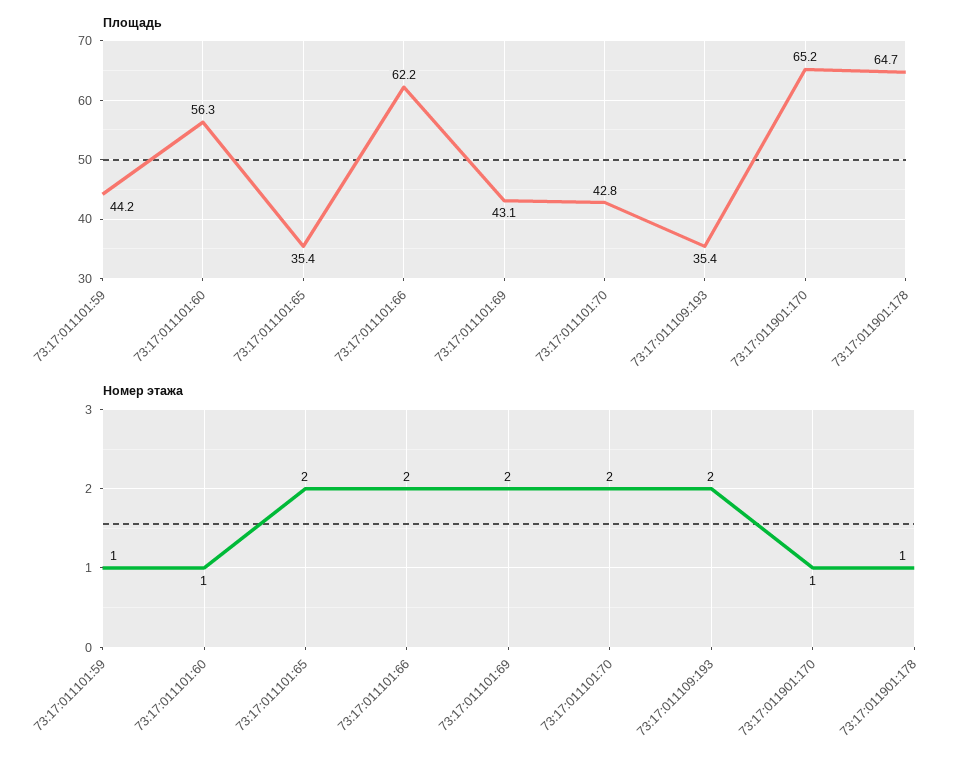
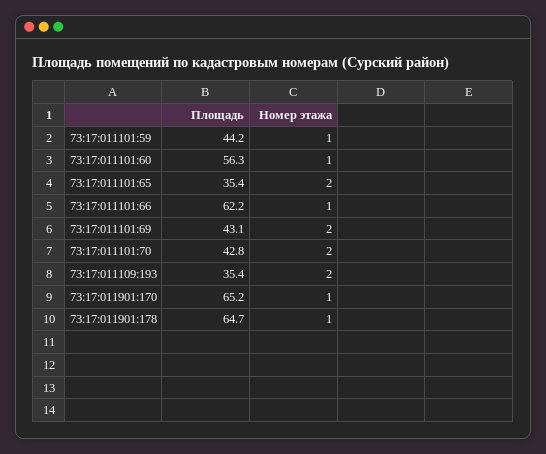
  {
    "Площадь": {
      "73:17:011101:59": 44.2,
      "73:17:011101:60": 56.3,
      "73:17:011101:65": 35.4,
      "73:17:011101:66": 62.2,
      "73:17:011101:69": 43.1,
      "73:17:011101:70": 42.8,
      "73:17:011109:193": 35.4,
      "73:17:011901:170": 65.2,
      "73:17:011901:178": 64.7
    },
    "Номер этажа": {
      "73:17:011101:59": 1,
      "73:17:011101:60": 1,
      "73:17:011101:65": 2,
-     "73:17:011101:66": 2,
+     "73:17:011101:66": 1,
      "73:17:011101:69": 2,
      "73:17:011101:70": 2,
      "73:17:011109:193": 2,
      "73:17:011901:170": 1,
      "73:17:011901:178": 1
    }
  }

